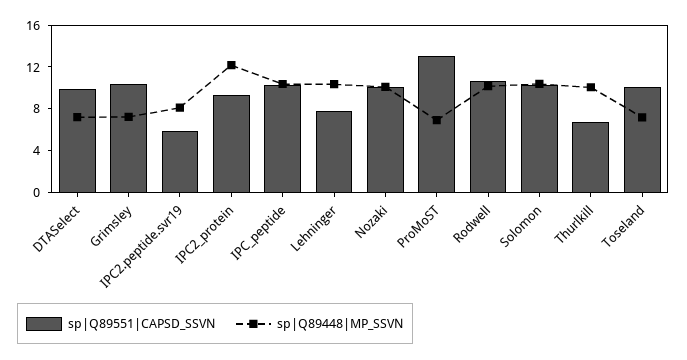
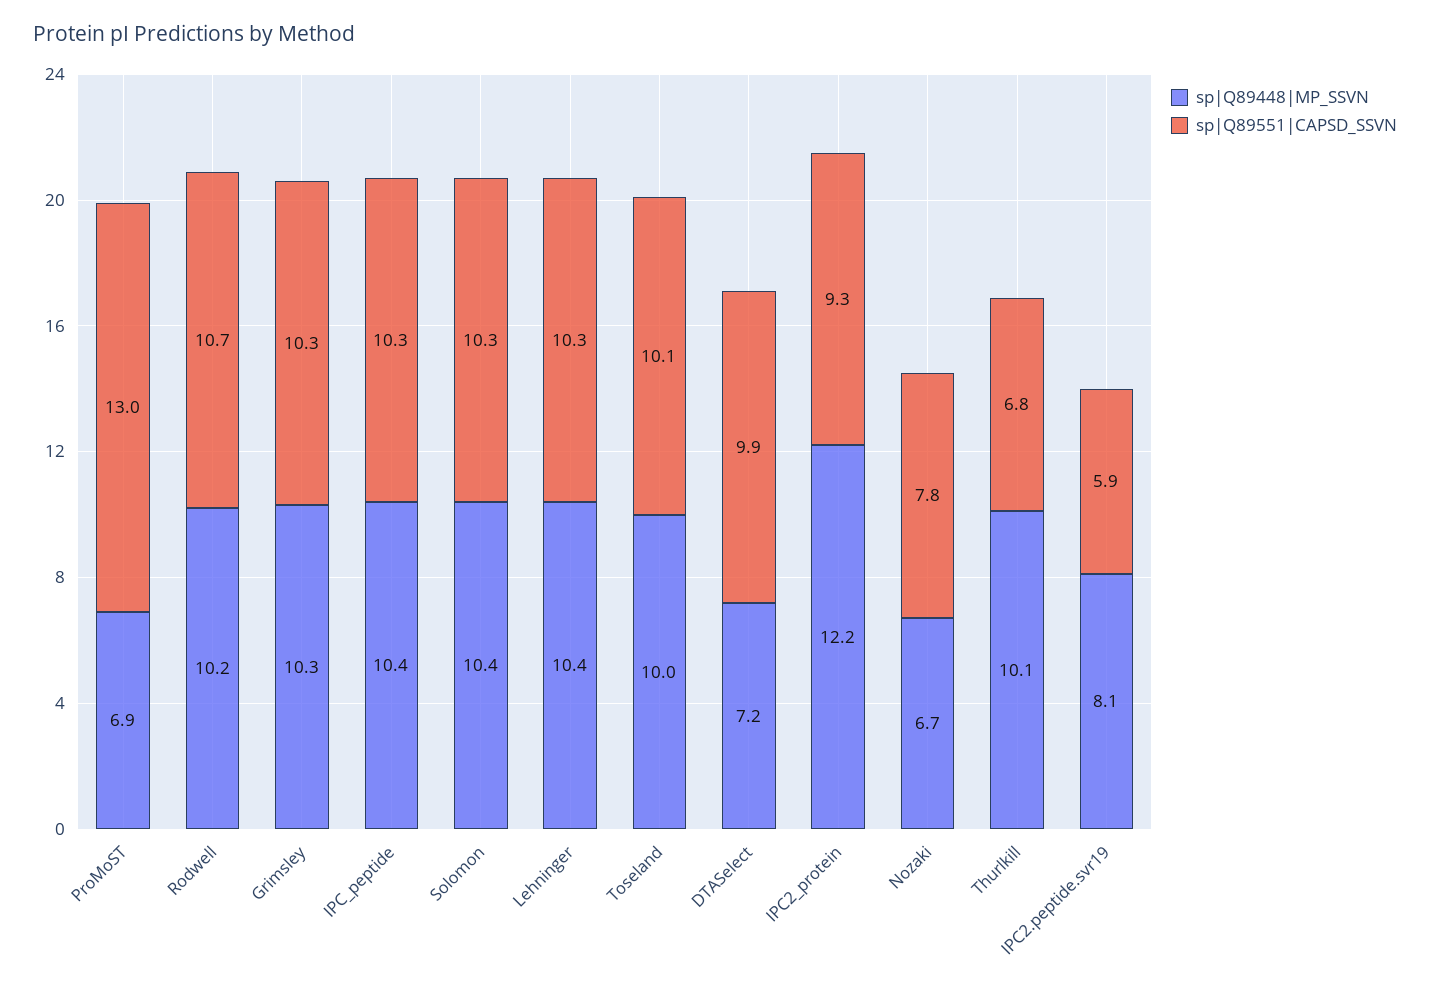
  {
    "sp|Q89551|CAPSD_SSVN": {
      "DTASelect": 9.9,
      "Grimsley": 10.3,
      "IPC2.peptide.svr19": 5.9,
      "IPC2_protein": 9.3,
      "IPC_peptide": 10.3,
-     "Lehninger": 8,
+     "Lehninger": 10.3,
-     "Nozaki": 10,
+     "Nozaki": 7.8,
      "ProMoST": 13,
      "Rodwell": 10.7,
      "Solomon": 10.3,
      "Thurlkill": 6.8,
      "Toseland": 10.1
    },
    "sp|Q89448|MP_SSVN": {
      "DTASelect": 7.2,
-     "Grimsley": 7,
+     "Grimsley": 10.3,
      "IPC2.peptide.svr19": 8.1,
      "IPC2_protein": 12.2,
      "IPC_peptide": 10.4,
      "Lehninger": 10.4,
-     "Nozaki": 10,
+     "Nozaki": 6.7,
      "ProMoST": 6.9,
      "Rodwell": 10.2,
      "Solomon": 10.4,
      "Thurlkill": 10.1,
-     "Toseland": 7
+     "Toseland": 10
    }
  }

